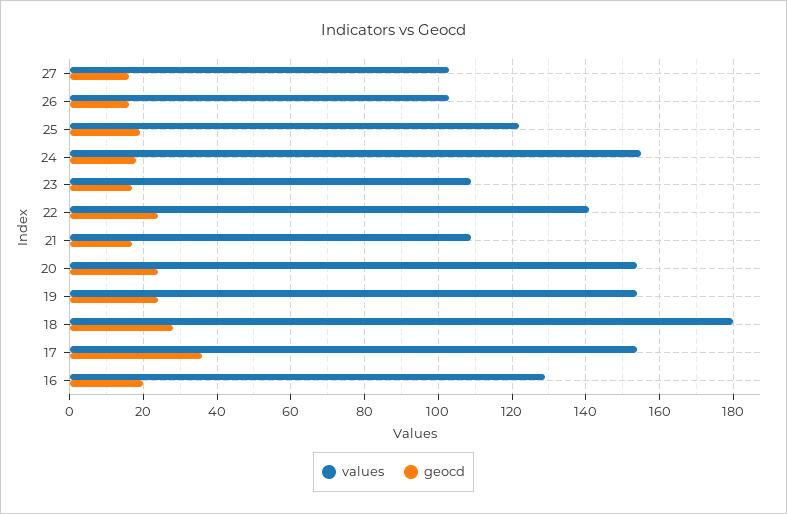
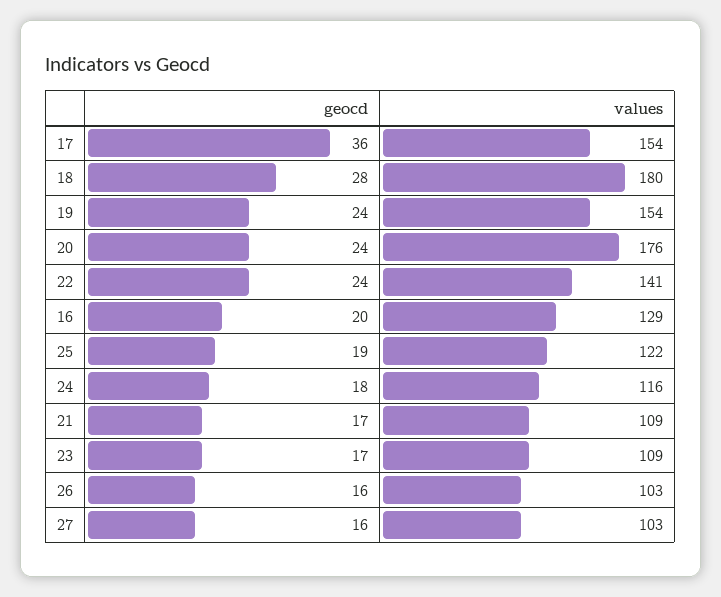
  {
    "values": {
      "27": 103,
      "26": 103,
      "25": 122,
-     "24": 155,
+     "24": 116,
      "23": 109,
      "22": 141,
      "21": 109,
-     "20": 155,
+     "20": 176,
      "19": 154,
      "18": 180,
      "17": 154,
      "16": 129
    },
    "geocd": {
      "27": 16,
      "26": 16,
      "25": 19,
      "24": 18,
      "23": 17,
      "22": 24,
      "21": 17,
      "20": 24,
      "19": 24,
      "18": 28,
      "17": 36,
      "16": 20
    }
  }

